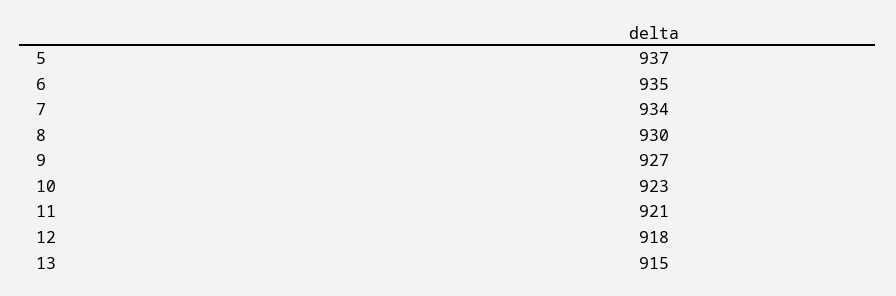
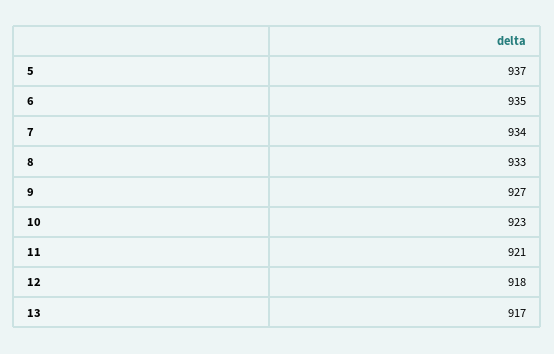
  {
    "5": 937,
    "6": 935,
    "7": 934,
-   "8": 930,
+   "8": 933,
    "9": 927,
    "10": 923,
    "11": 921,
    "12": 918,
-   "13": 915
+   "13": 917
  }

